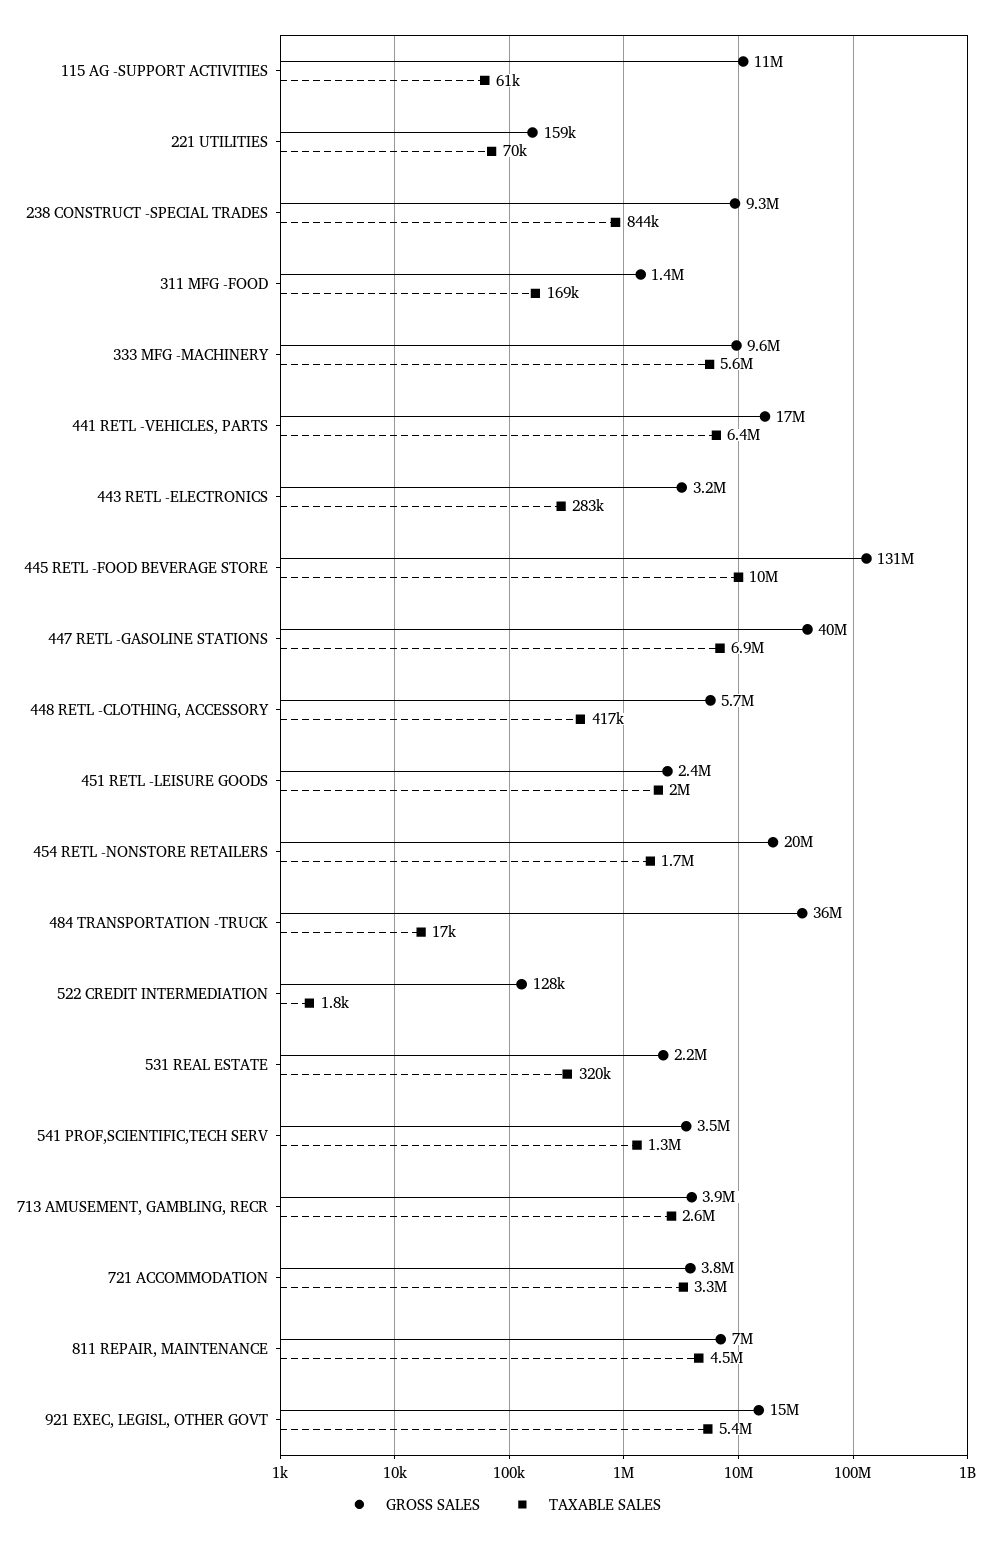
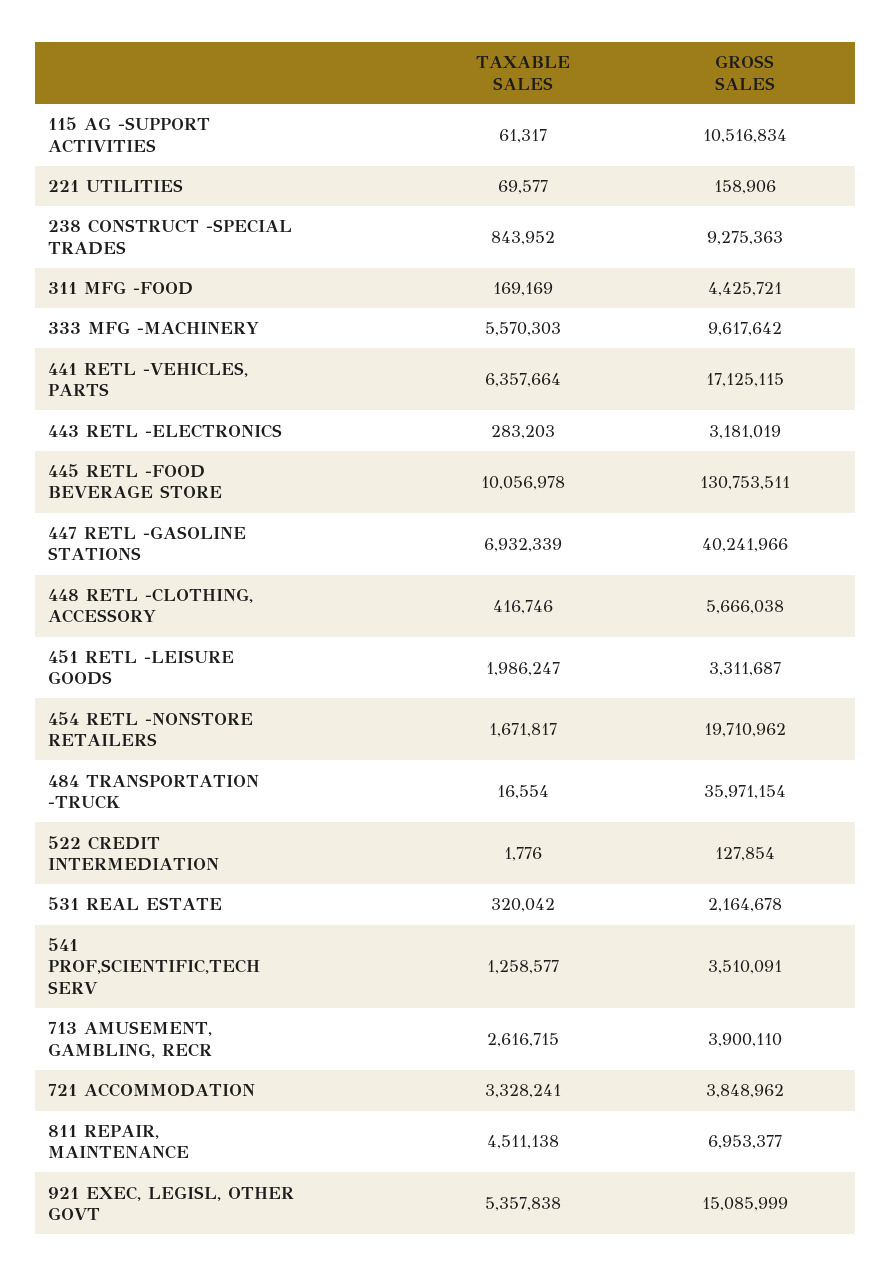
  {
    "GROSS SALES": {
      "115 AG -SUPPORT ACTIVITIES": 10516834,
      "221 UTILITIES": 158906,
      "238 CONSTRUCT -SPECIAL TRADES": 9275363,
-     "311 MFG -FOOD": 1400000,
+     "311 MFG -FOOD": 4425721,
      "333 MFG -MACHINERY": 9617642,
      "441 RETL -VEHICLES, PARTS": 17125115,
      "443 RETL -ELECTRONICS": 3181019,
      "445 RETL -FOOD BEVERAGE STORE": 130753511,
      "447 RETL -GASOLINE STATIONS": 40241966,
      "448 RETL -CLOTHING, ACCESSORY": 5666038,
-     "451 RETL -LEISURE GOODS": 2400000,
+     "451 RETL -LEISURE GOODS": 3311687,
      "454 RETL -NONSTORE RETAILERS": 19710962,
      "484 TRANSPORTATION -TRUCK": 35971154,
      "522 CREDIT INTERMEDIATION": 127854,
      "531 REAL ESTATE": 2164678,
      "541 PROF,SCIENTIFIC,TECH SERV": 3510091,
      "713 AMUSEMENT, GAMBLING, RECR": 3900110,
      "721 ACCOMMODATION": 3848962,
      "811 REPAIR, MAINTENANCE": 6953377,
      "921 EXEC, LEGISL, OTHER GOVT": 15085999
    },
    "TAXABLE SALES": {
      "115 AG -SUPPORT ACTIVITIES": 61317,
      "221 UTILITIES": 69577,
      "238 CONSTRUCT -SPECIAL TRADES": 843952,
      "311 MFG -FOOD": 169169,
      "333 MFG -MACHINERY": 5570303,
      "441 RETL -VEHICLES, PARTS": 6357664,
      "443 RETL -ELECTRONICS": 283203,
      "445 RETL -FOOD BEVERAGE STORE": 10056978,
      "447 RETL -GASOLINE STATIONS": 6932339,
      "448 RETL -CLOTHING, ACCESSORY": 416746,
      "451 RETL -LEISURE GOODS": 1986247,
      "454 RETL -NONSTORE RETAILERS": 1671817,
      "484 TRANSPORTATION -TRUCK": 16554,
      "522 CREDIT INTERMEDIATION": 1776,
      "531 REAL ESTATE": 320042,
      "541 PROF,SCIENTIFIC,TECH SERV": 1258577,
      "713 AMUSEMENT, GAMBLING, RECR": 2616715,
      "721 ACCOMMODATION": 3328241,
      "811 REPAIR, MAINTENANCE": 4511138,
      "921 EXEC, LEGISL, OTHER GOVT": 5357838
    }
  }

